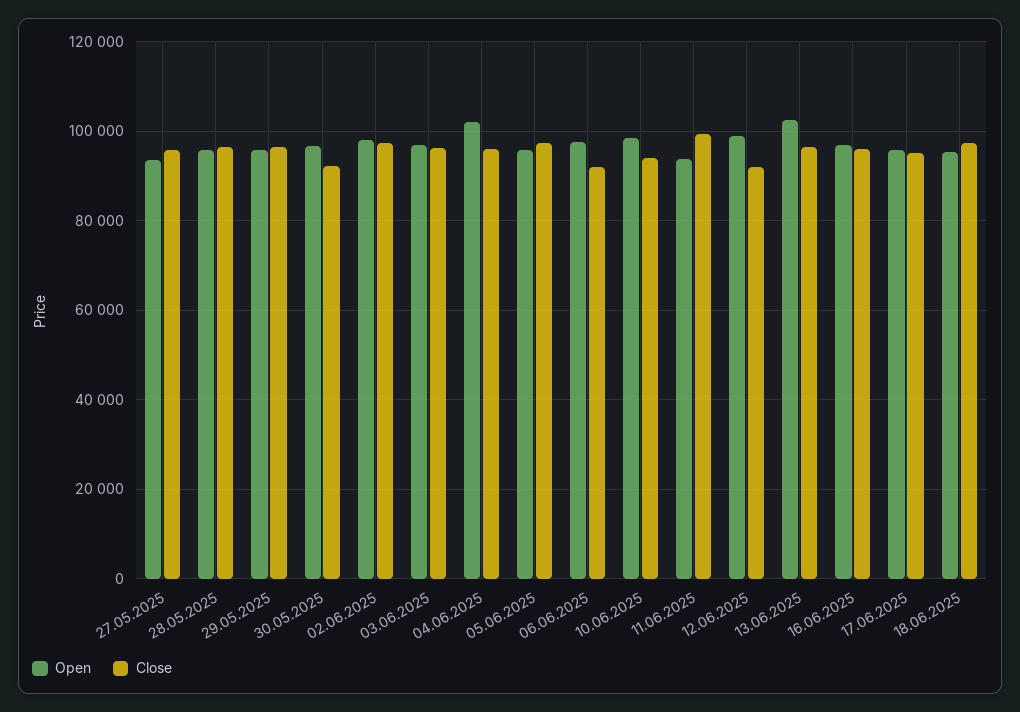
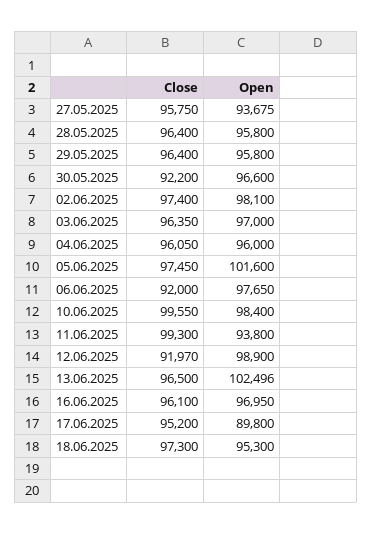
  {
    "Open": {
      "27.05.2025": 93675,
      "28.05.2025": 95800,
      "29.05.2025": 95800,
      "30.05.2025": 96600,
      "02.06.2025": 98100,
      "03.06.2025": 97000,
-     "04.06.2025": 102000,
+     "04.06.2025": 96000,
-     "05.06.2025": 96000,
+     "05.06.2025": 101600,
      "06.06.2025": 97650,
      "10.06.2025": 98400,
      "11.06.2025": 93800,
      "12.06.2025": 98900,
      "13.06.2025": 102496,
      "16.06.2025": 96950,
-     "17.06.2025": 96000,
+     "17.06.2025": 89800,
      "18.06.2025": 95300
    },
    "Close": {
      "27.05.2025": 95750,
      "28.05.2025": 96400,
      "29.05.2025": 96400,
      "30.05.2025": 92200,
      "02.06.2025": 97400,
      "03.06.2025": 96350,
      "04.06.2025": 96050,
      "05.06.2025": 97450,
      "06.06.2025": 92000,
-     "10.06.2025": 94000,
+     "10.06.2025": 99550,
      "11.06.2025": 99300,
      "12.06.2025": 91970,
      "13.06.2025": 96500,
      "16.06.2025": 96100,
      "17.06.2025": 95200,
      "18.06.2025": 97300
    }
  }

